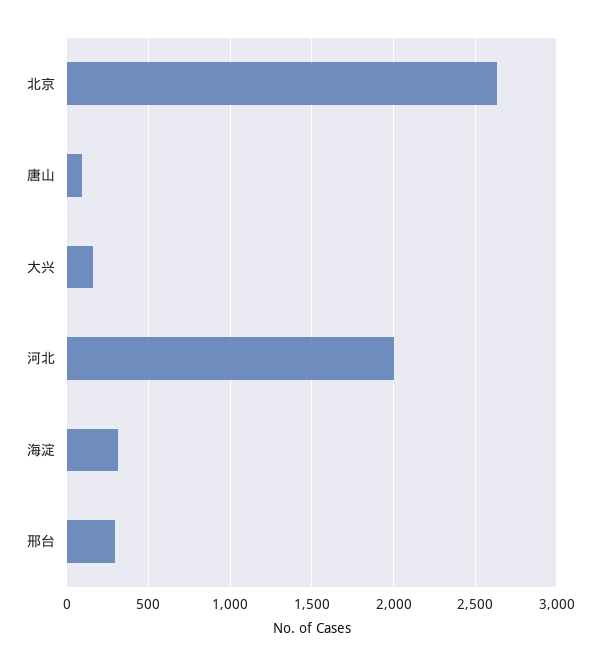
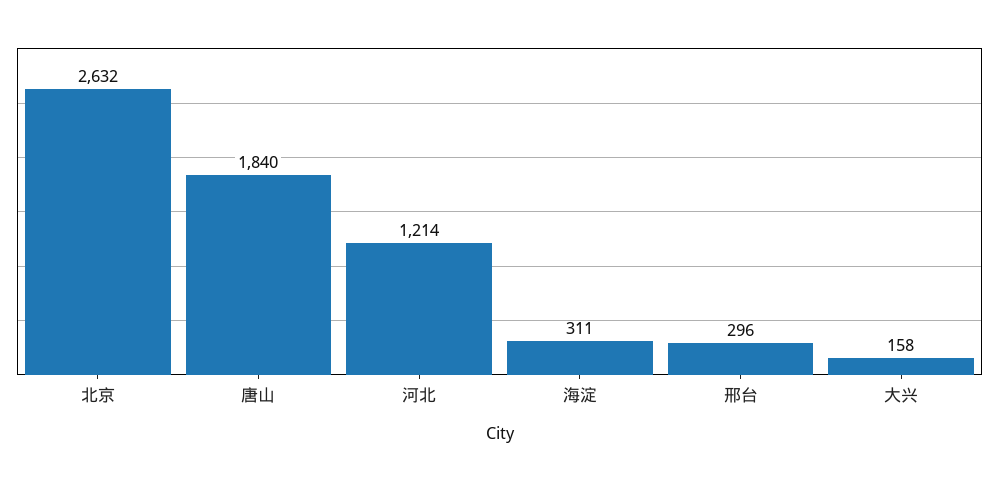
  {
    "北京": 2632,
-   "唐山": 100,
+   "唐山": 1840,
    "大兴": 158,
-   "河北": 2000,
+   "河北": 1214,
    "海淀": 311,
    "邢台": 296
  }

